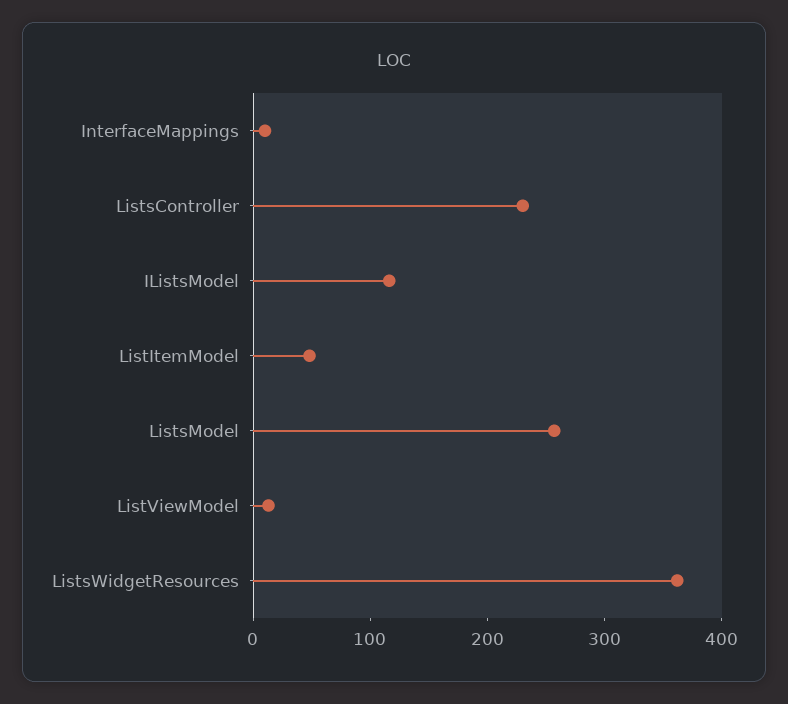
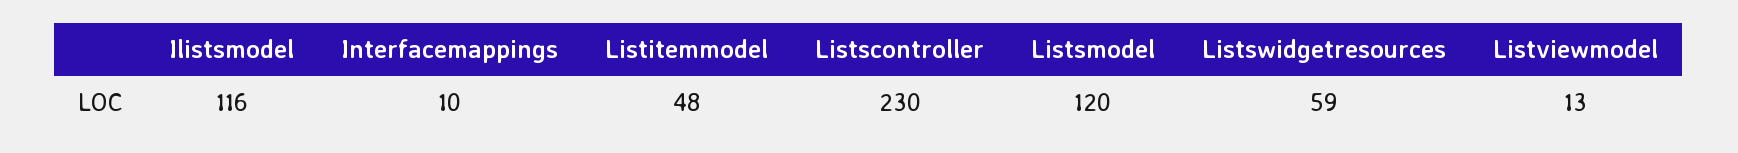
  {
    "InterfaceMappings": 10,
    "ListsController": 230,
    "IListsModel": 116,
    "ListItemModel": 48,
-   "ListsModel": 260,
+   "ListsModel": 120,
    "ListViewModel": 13,
-   "ListsWidgetResources": 360
+   "ListsWidgetResources": 59
  }

